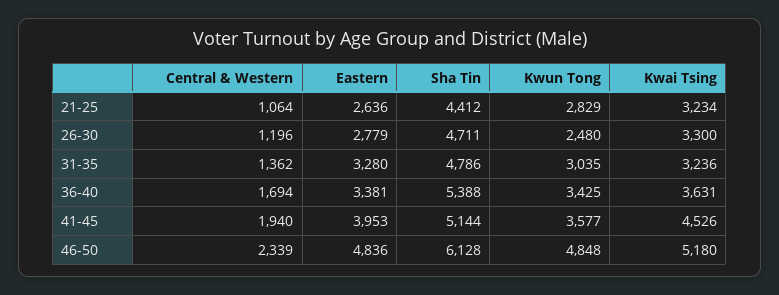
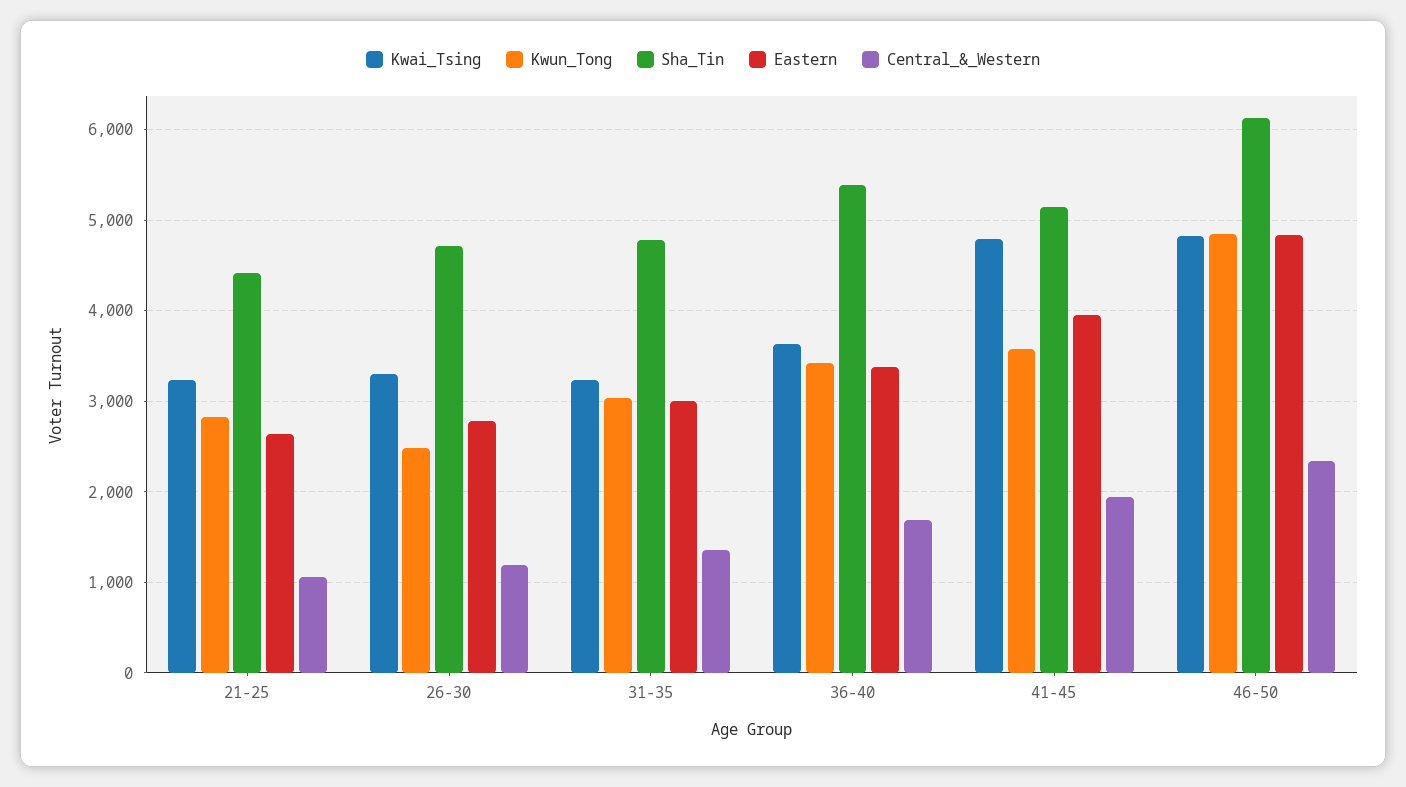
  {
    "Central & Western": {
      "21-25": 1064,
      "26-30": 1196,
      "31-35": 1362,
      "36-40": 1694,
      "41-45": 1940,
      "46-50": 2339
    },
    "Eastern": {
      "21-25": 2636,
      "26-30": 2779,
-     "31-35": 3280,
+     "31-35": 3000,
      "36-40": 3381,
      "41-45": 3953,
      "46-50": 4836
    },
    "Sha Tin": {
      "21-25": 4412,
      "26-30": 4711,
      "31-35": 4786,
      "36-40": 5388,
      "41-45": 5144,
      "46-50": 6128
    },
    "Kwun Tong": {
      "21-25": 2829,
      "26-30": 2480,
      "31-35": 3035,
      "36-40": 3425,
      "41-45": 3577,
      "46-50": 4848
    },
    "Kwai Tsing": {
      "21-25": 3234,
      "26-30": 3300,
      "31-35": 3236,
      "36-40": 3631,
-     "41-45": 4526,
+     "41-45": 4800,
-     "46-50": 5180
+     "46-50": 4800
    }
  }

